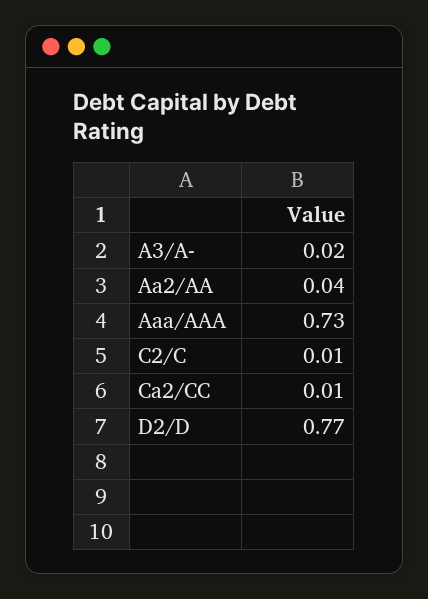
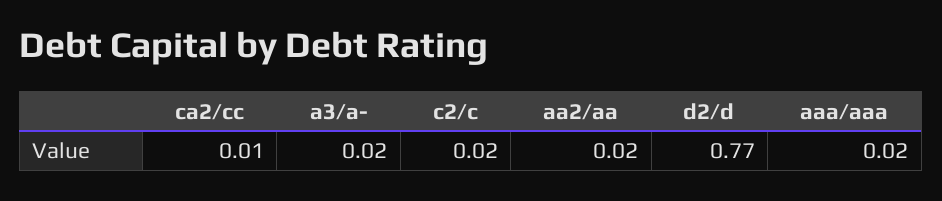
  {
    "A3/A-": 0.02,
-   "Aa2/AA": 0.04,
+   "Aa2/AA": 0.02,
-   "Aaa/AAA": 0.73,
+   "Aaa/AAA": 0.02,
-   "C2/C": 0.01,
+   "C2/C": 0.02,
    "Ca2/CC": 0.01,
    "D2/D": 0.77
  }

